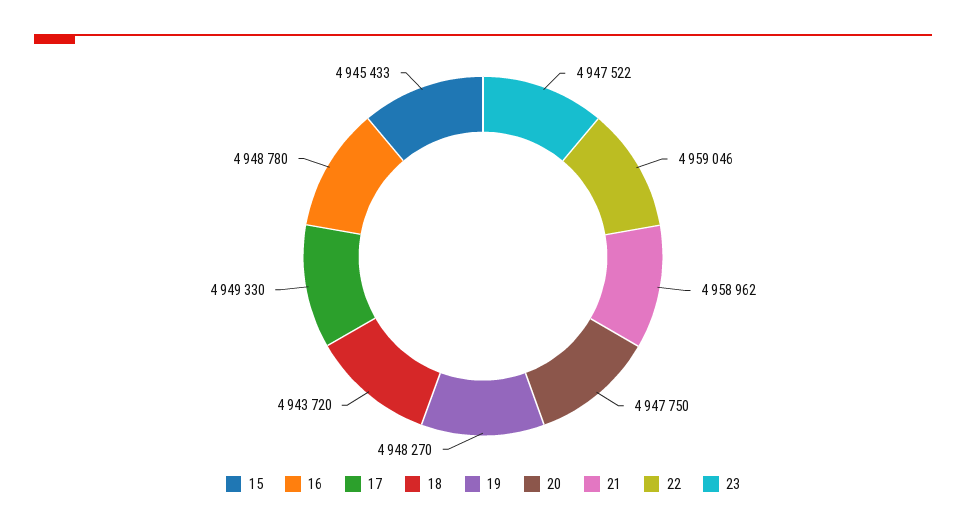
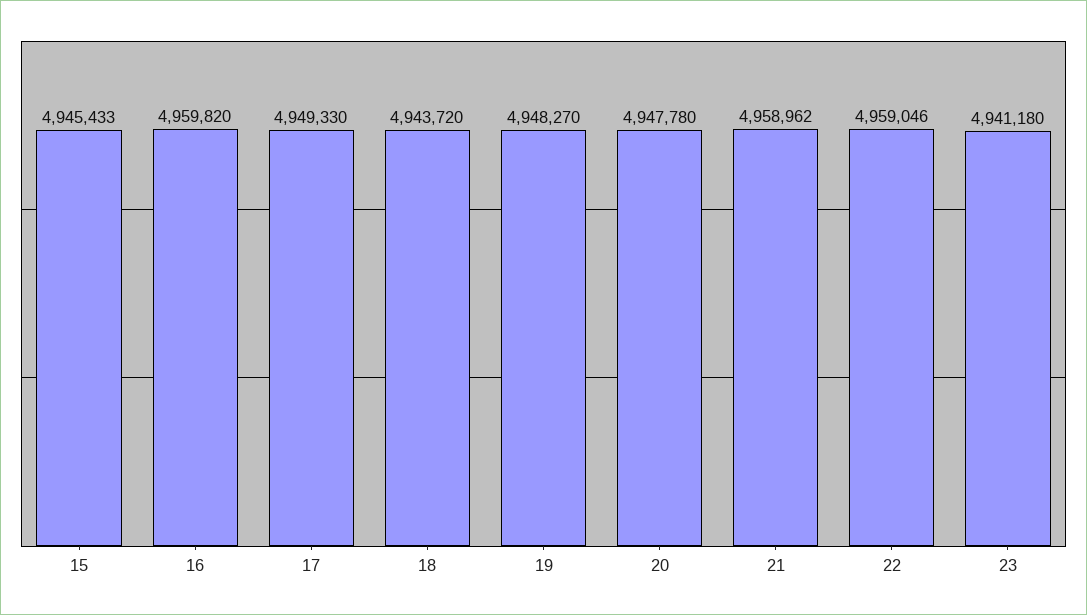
  {
    "15": 4945433,
-   "16": 4948780,
+   "16": 4959820,
    "17": 4949330,
    "18": 4943720,
    "19": 4948270,
-   "20": 4947750,
+   "20": 4947780,
    "21": 4958962,
    "22": 4959046,
-   "23": 4947522
+   "23": 4941180
  }

